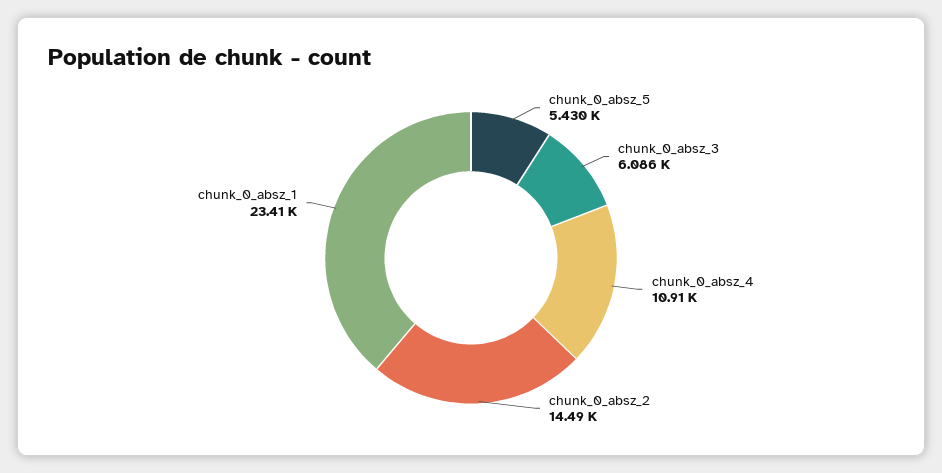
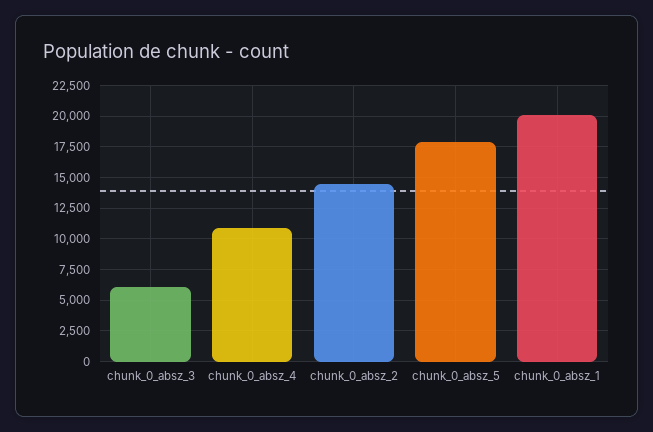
  {
-   "chunk_0_absz_5": 5430,
+   "chunk_0_absz_5": 18000,
    "chunk_0_absz_3": 6086,
    "chunk_0_absz_4": 10910,
    "chunk_0_absz_2": 14490,
-   "chunk_0_absz_1": 23410
+   "chunk_0_absz_1": 20000
  }

